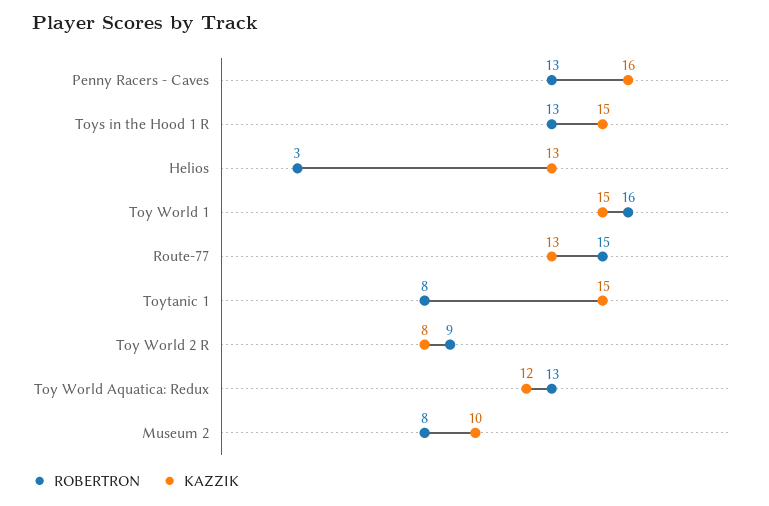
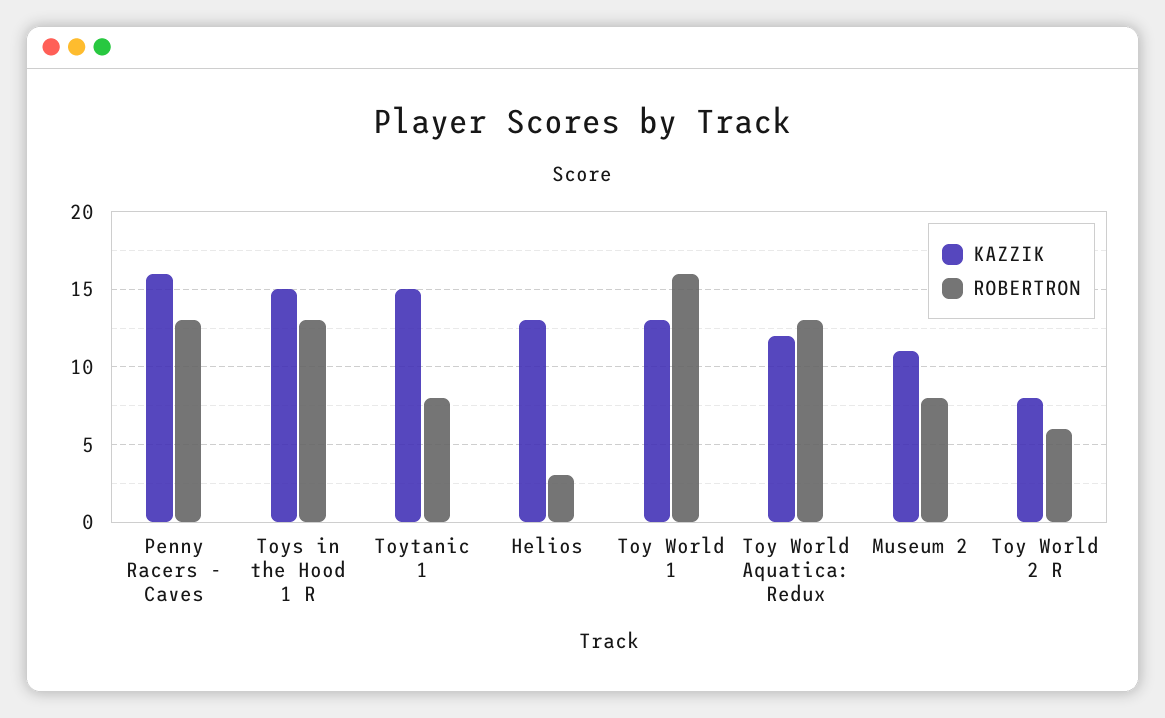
  {
    "ROBERTRON": {
      "Penny Racers - Caves": 13,
      "Toys in the Hood 1 R": 13,
      "Helios": 3,
      "Toy World 1": 16,
-     "Route-77": 15,
      "Toytanic 1": 8,
-     "Toy World 2 R": 9,
+     "Toy World 2 R": 6,
      "Toy World Aquatica: Redux": 13,
      "Museum 2": 8
    },
    "KAZZIK": {
      "Penny Racers - Caves": 16,
      "Toys in the Hood 1 R": 15,
      "Helios": 13,
-     "Toy World 1": 15,
+     "Toy World 1": 13,
-     "Route-77": 13,
      "Toytanic 1": 15,
      "Toy World 2 R": 8,
      "Toy World Aquatica: Redux": 12,
-     "Museum 2": 10
+     "Museum 2": 11
    }
  }

